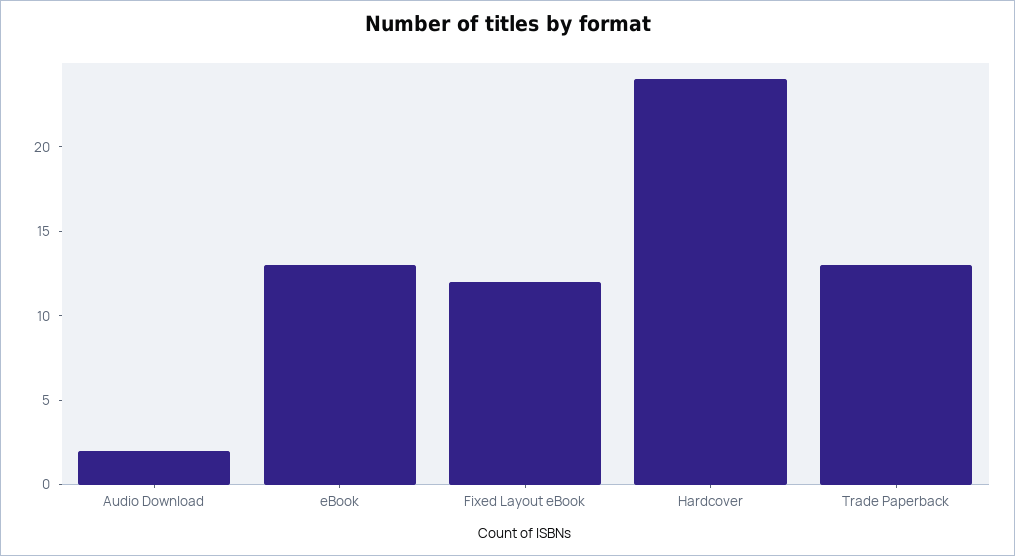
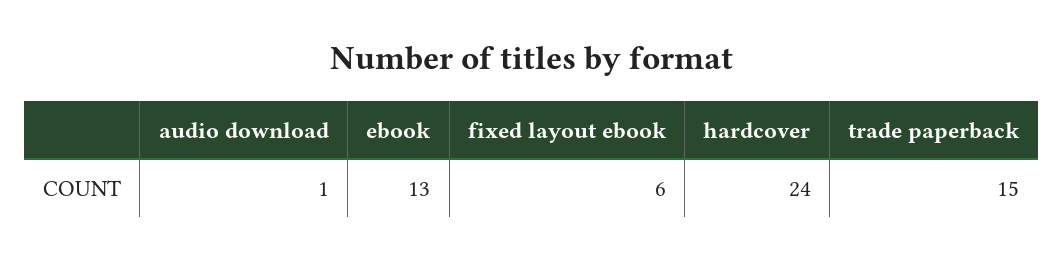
  {
-   "Audio Download": 2,
+   "Audio Download": 1,
    "eBook": 13,
-   "Fixed Layout eBook": 12,
+   "Fixed Layout eBook": 6,
    "Hardcover": 24,
-   "Trade Paperback": 13
+   "Trade Paperback": 15
  }

